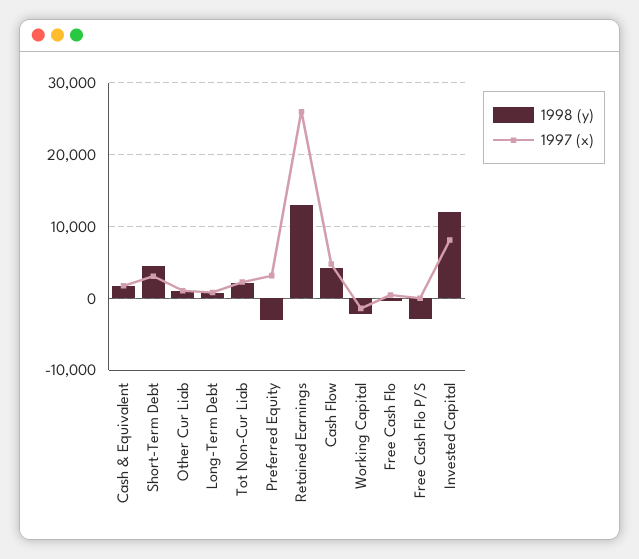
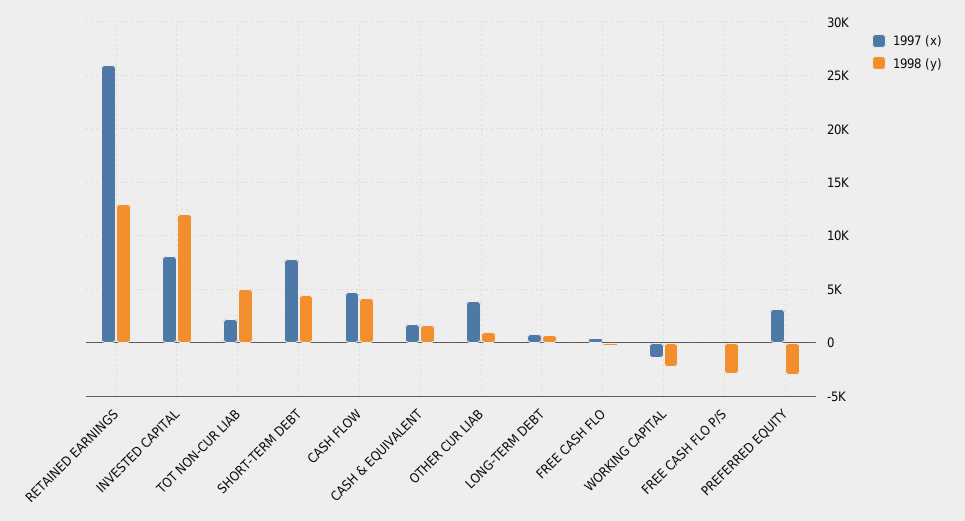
  {
    "1998 (y)": {
      "Cash & Equivalent": 2000,
      "Short-Term Debt": 4000,
      "Other Cur Liab": 1000,
      "Long-Term Debt": 1000,
-     "Tot Non-Cur Liab": 2000,
+     "Tot Non-Cur Liab": 5000,
      "Preferred Equity": -3000,
      "Retained Earnings": 13000,
      "Cash Flow": 4000,
      "Working Capital": -2000,
      "Free Cash Flo": 0,
      "Free Cash Flo P/S": -3000,
      "Invested Capital": 12000
    },
    "1997 (x)": {
      "Cash & Equivalent": 2000,
-     "Short-Term Debt": 3000,
+     "Short-Term Debt": 8000,
-     "Other Cur Liab": 1000,
+     "Other Cur Liab": 4000,
      "Long-Term Debt": 1000,
      "Tot Non-Cur Liab": 2000,
      "Preferred Equity": 3000,
      "Retained Earnings": 26000,
      "Cash Flow": 5000,
      "Working Capital": -1000,
      "Free Cash Flo": 0,
      "Free Cash Flo P/S": 0,
      "Invested Capital": 8000
    }
  }

